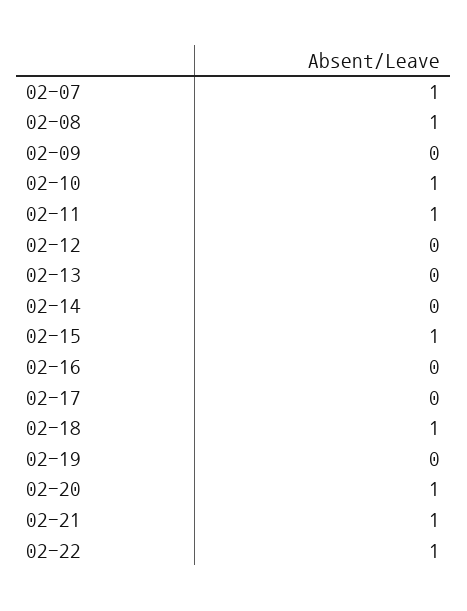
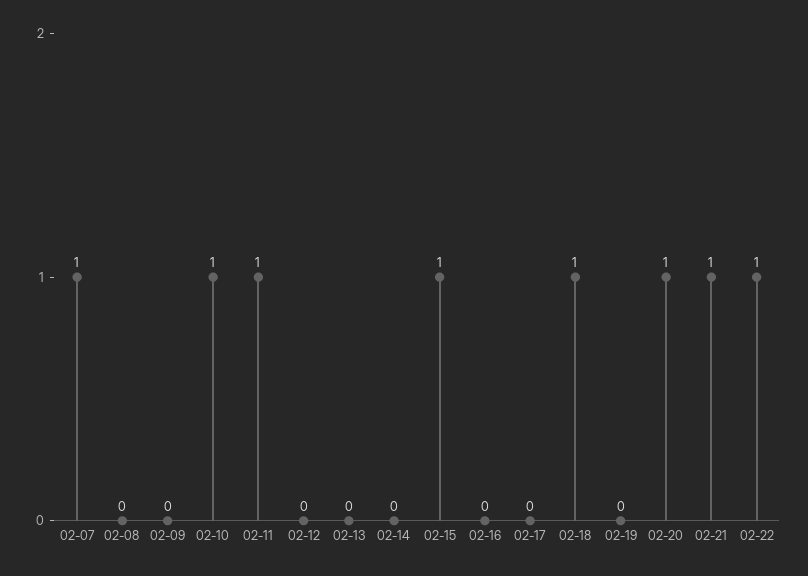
  {
    "02-07": 1,
-   "02-08": 1,
+   "02-08": 0,
    "02-09": 0,
    "02-10": 1,
    "02-11": 1,
    "02-12": 0,
    "02-13": 0,
    "02-14": 0,
    "02-15": 1,
    "02-16": 0,
    "02-17": 0,
    "02-18": 1,
    "02-19": 0,
    "02-20": 1,
    "02-21": 1,
    "02-22": 1
  }

